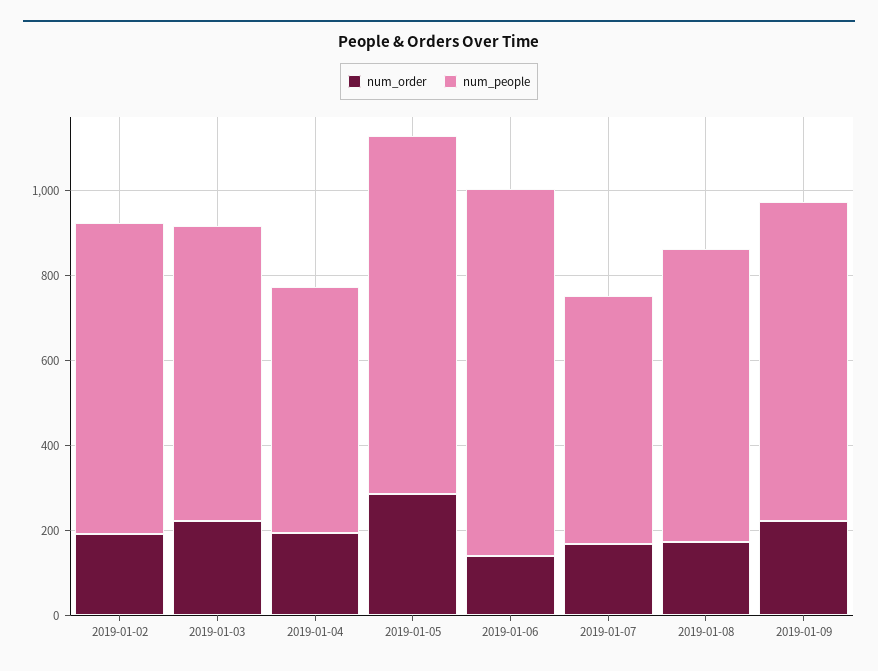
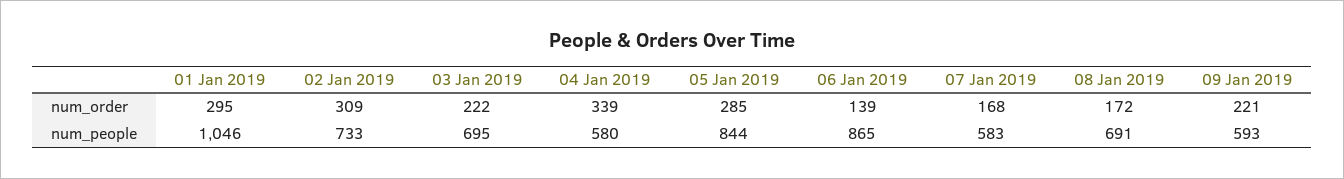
  {
    "num_order": {
-     "2019-01-02": 200,
+     "2019-01-02": 309,
      "2019-01-03": 222,
-     "2019-01-04": 200,
+     "2019-01-04": 339,
      "2019-01-05": 285,
      "2019-01-06": 139,
      "2019-01-07": 168,
      "2019-01-08": 172,
-     "2019-01-09": 221
+     "2019-01-09": 221,
+     "01 Jan 2019": 295
    },
    "num_people": {
      "2019-01-02": 733,
      "2019-01-03": 695,
      "2019-01-04": 580,
      "2019-01-05": 844,
      "2019-01-06": 865,
      "2019-01-07": 583,
      "2019-01-08": 691,
-     "2019-01-09": 750
+     "2019-01-09": 593,
+     "01 Jan 2019": 1046
    }
  }

